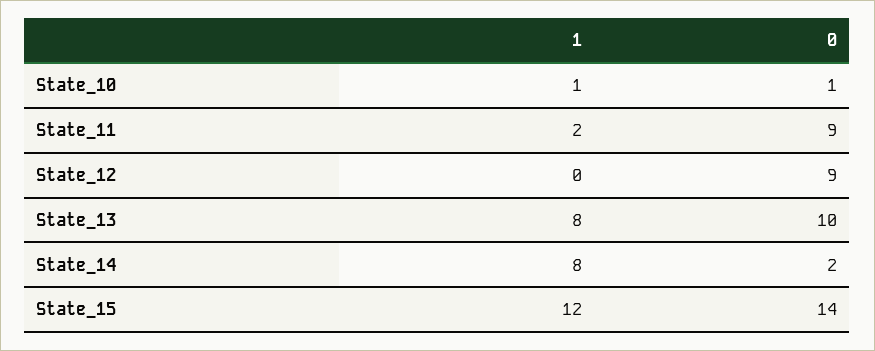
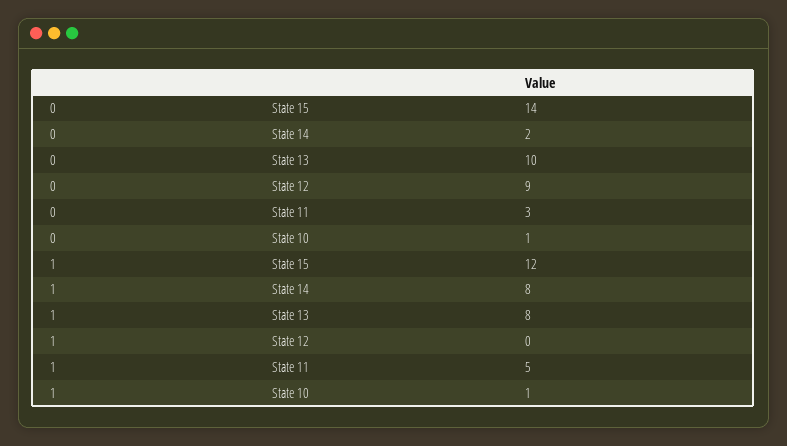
  {
    "1": {
      "State_10": 1,
-     "State_11": 2,
+     "State_11": 5,
      "State_12": 0,
      "State_13": 8,
      "State_14": 8,
      "State_15": 12
    },
    "0": {
      "State_10": 1,
-     "State_11": 9,
+     "State_11": 3,
      "State_12": 9,
      "State_13": 10,
      "State_14": 2,
      "State_15": 14
    }
  }

